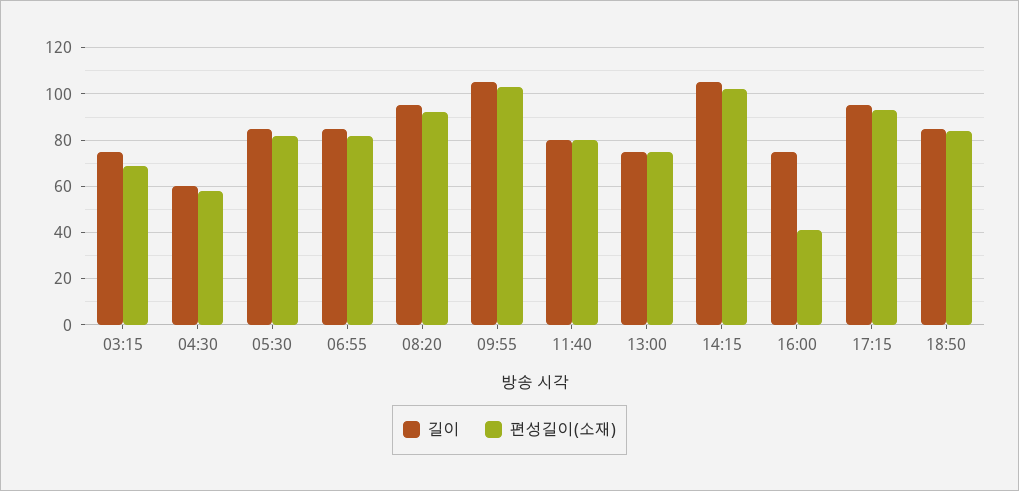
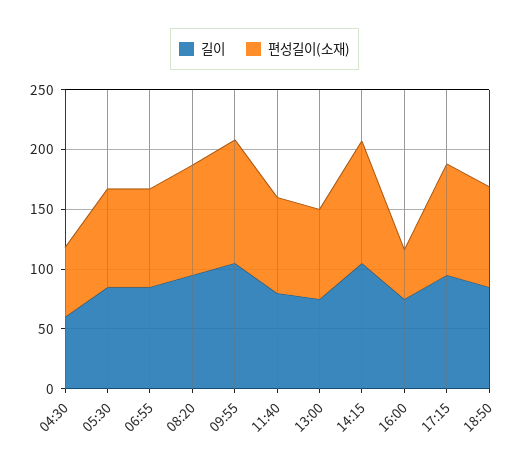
  {
    "길이": {
-     "03:15": 75,
      "04:30": 60,
      "05:30": 85,
      "06:55": 85,
      "08:20": 95,
      "09:55": 105,
      "11:40": 80,
      "13:00": 75,
      "14:15": 105,
      "16:00": 75,
      "17:15": 95,
      "18:50": 85
    },
    "편성길이(소재)": {
-     "03:15": 70,
      "04:30": 60,
      "05:30": 80,
      "06:55": 80,
      "08:20": 90,
      "09:55": 105,
      "11:40": 80,
      "13:00": 75,
      "14:15": 100,
      "16:00": 40,
      "17:15": 95,
      "18:50": 85
    }
  }

